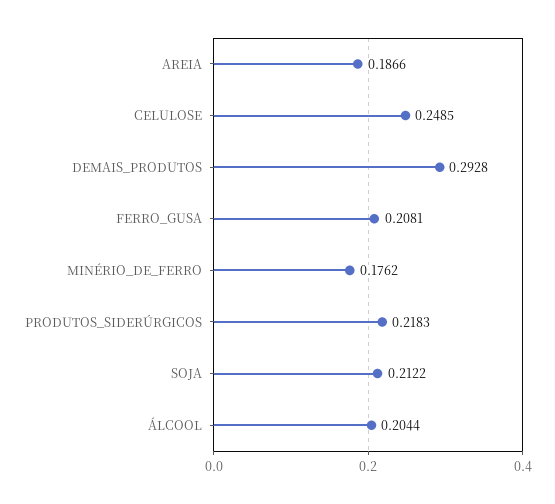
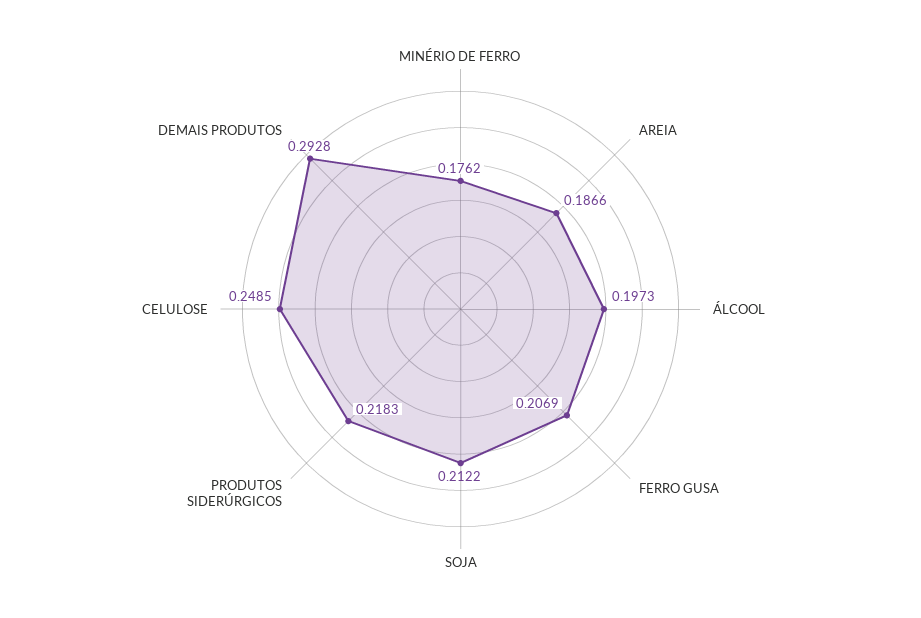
  {
    "AREIA": 0.1866,
    "CELULOSE": 0.2485,
    "DEMAIS_PRODUTOS": 0.2928,
-   "FERRO_GUSA": 0.2081,
+   "FERRO_GUSA": 0.2069,
    "MINÉRIO_DE_FERRO": 0.1762,
    "PRODUTOS_SIDERÚRGICOS": 0.2183,
    "SOJA": 0.2122,
-   "ÁLCOOL": 0.2044
+   "ÁLCOOL": 0.1973
  }

